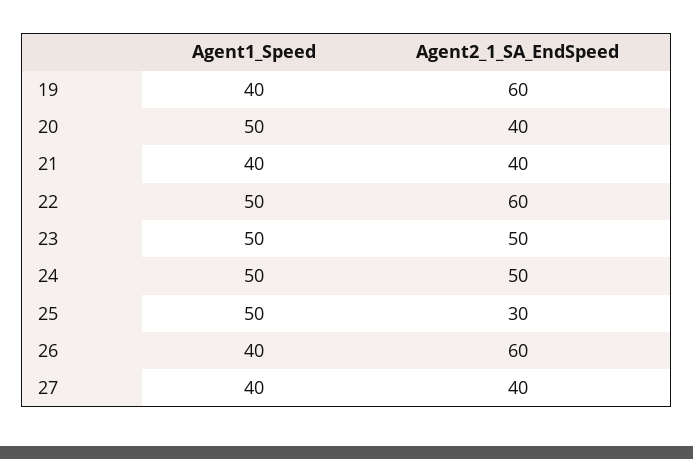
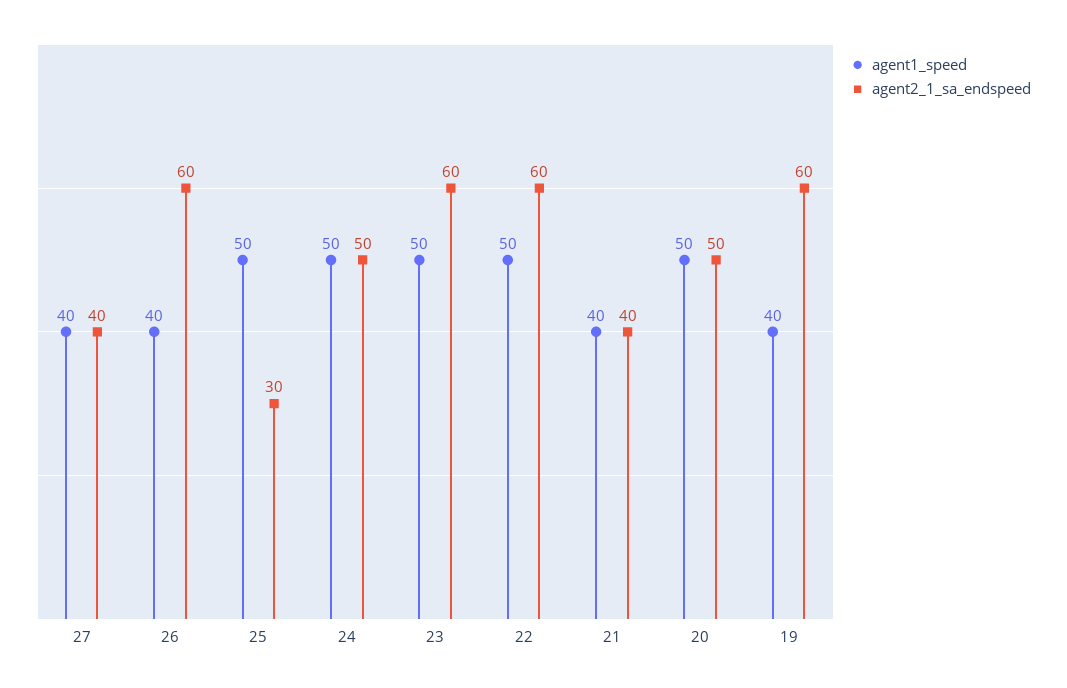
  {
    "Agent1_Speed": {
      "19": 40,
      "20": 50,
      "21": 40,
      "22": 50,
      "23": 50,
      "24": 50,
      "25": 50,
      "26": 40,
      "27": 40
    },
    "Agent2_1_SA_EndSpeed": {
      "19": 60,
-     "20": 40,
+     "20": 50,
      "21": 40,
      "22": 60,
-     "23": 50,
+     "23": 60,
      "24": 50,
      "25": 30,
      "26": 60,
      "27": 40
    }
  }

